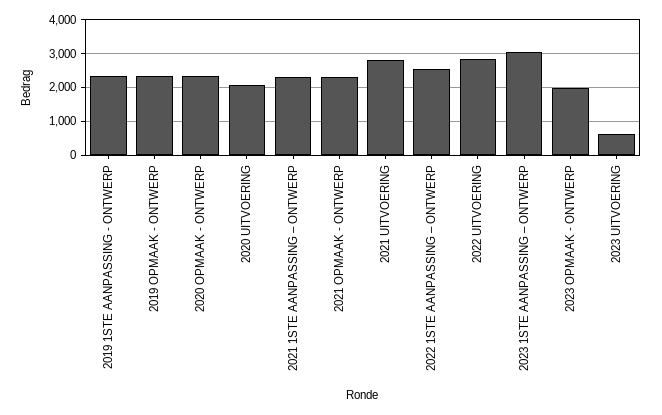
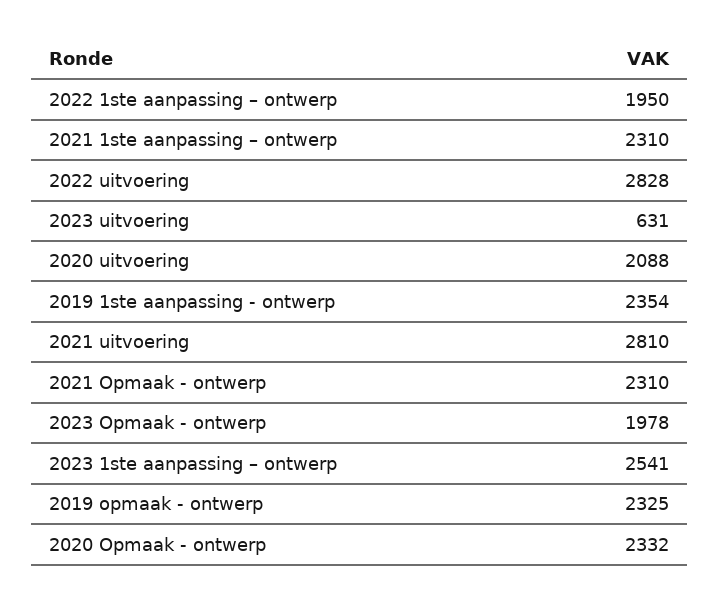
  {
    "2019 1STE AANPASSING - ONTWERP": 2354,
    "2019 OPMAAK - ONTWERP": 2325,
    "2020 OPMAAK - ONTWERP": 2332,
    "2020 UITVOERING": 2088,
    "2021 1STE AANPASSING – ONTWERP": 2310,
    "2021 OPMAAK - ONTWERP": 2310,
    "2021 UITVOERING": 2810,
-   "2022 1STE AANPASSING – ONTWERP": 2600,
+   "2022 1STE AANPASSING – ONTWERP": 1950,
    "2022 UITVOERING": 2828,
-   "2023 1STE AANPASSING – ONTWERP": 3000,
+   "2023 1STE AANPASSING – ONTWERP": 2541,
    "2023 OPMAAK - ONTWERP": 1978,
    "2023 UITVOERING": 631
  }

